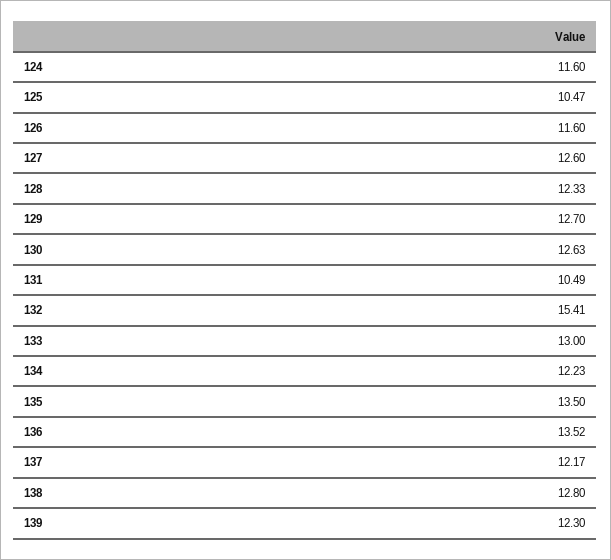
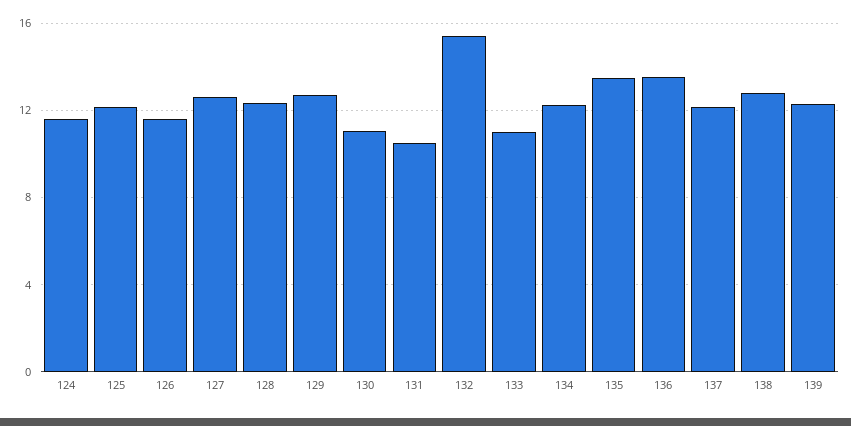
  {
    "124": 11.6,
-   "125": 10.47,
+   "125": 12,
    "126": 11.6,
    "127": 12.6,
    "128": 12.33,
    "129": 12.7,
-   "130": 12.63,
+   "130": 11,
    "131": 10.49,
    "132": 15.41,
-   "133": 13,
+   "133": 11,
    "134": 12.23,
    "135": 13.5,
    "136": 13.52,
    "137": 12.17,
    "138": 12.8,
    "139": 12.3
  }

